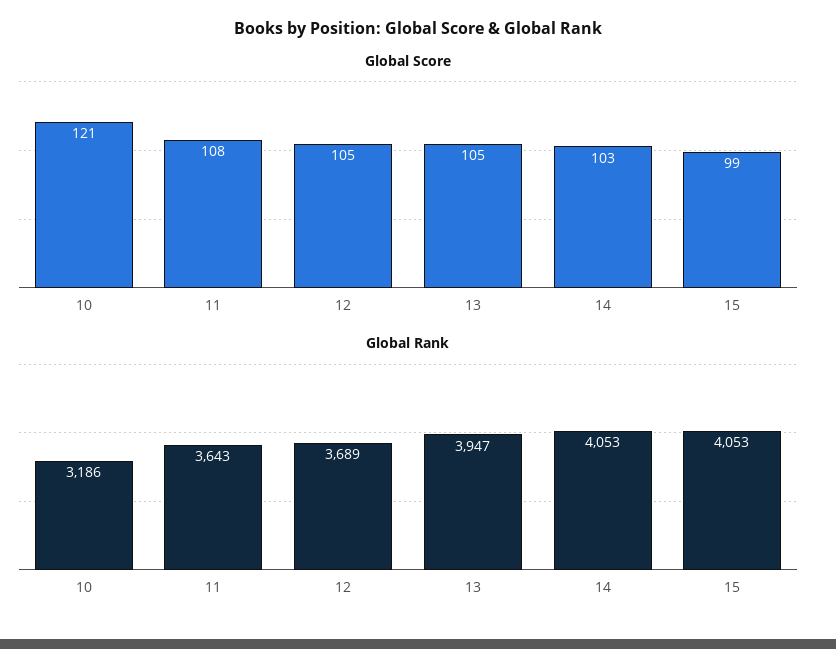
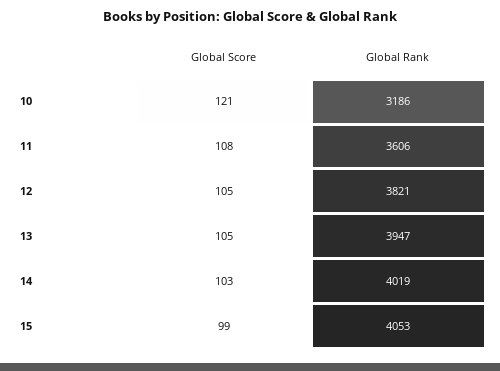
  {
    "Global Score": {
      "10": 121,
      "11": 108,
      "12": 105,
      "13": 105,
      "14": 103,
      "15": 99
    },
    "Global Rank": {
      "10": 3186,
-     "11": 3643,
+     "11": 3606,
-     "12": 3689,
+     "12": 3821,
      "13": 3947,
-     "14": 4053,
+     "14": 4019,
      "15": 4053
    }
  }

